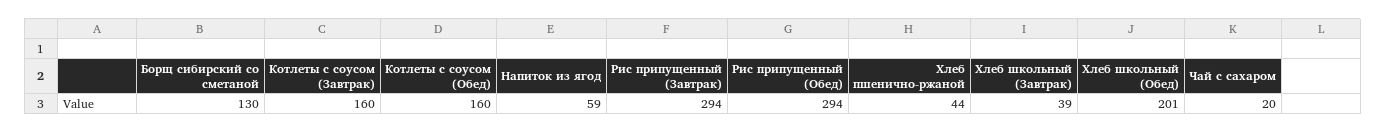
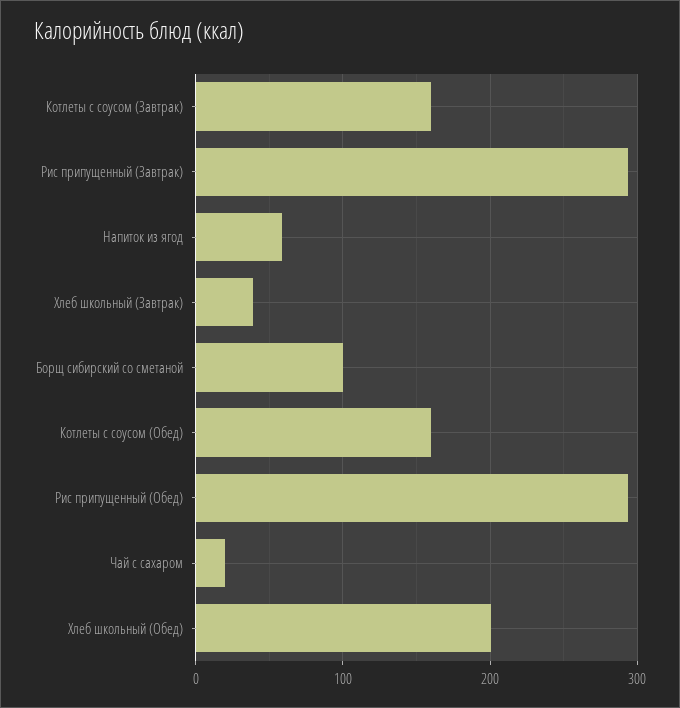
  {
-   "Борщ сибирский со сметаной": 130,
+   "Борщ сибирский со сметаной": 100,
    "Котлеты с соусом (Завтрак)": 160,
    "Котлеты с соусом (Обед)": 160,
    "Напиток из ягод": 59,
    "Рис припущенный (Завтрак)": 294,
    "Рис припущенный (Обед)": 294,
-   "Хлеб пшенично-ржаной": 44,
    "Хлеб школьный (Завтрак)": 39,
    "Хлеб школьный (Обед)": 201,
    "Чай с сахаром": 20
  }

